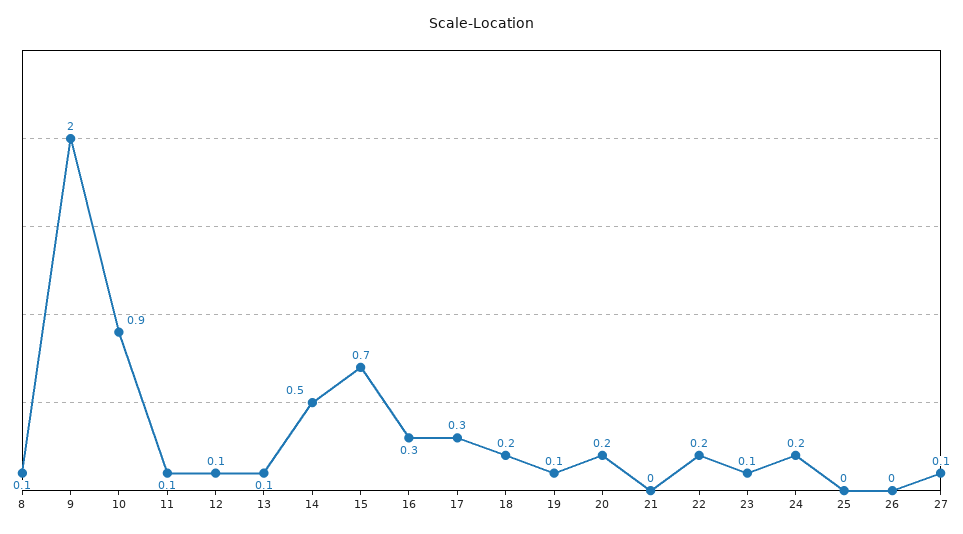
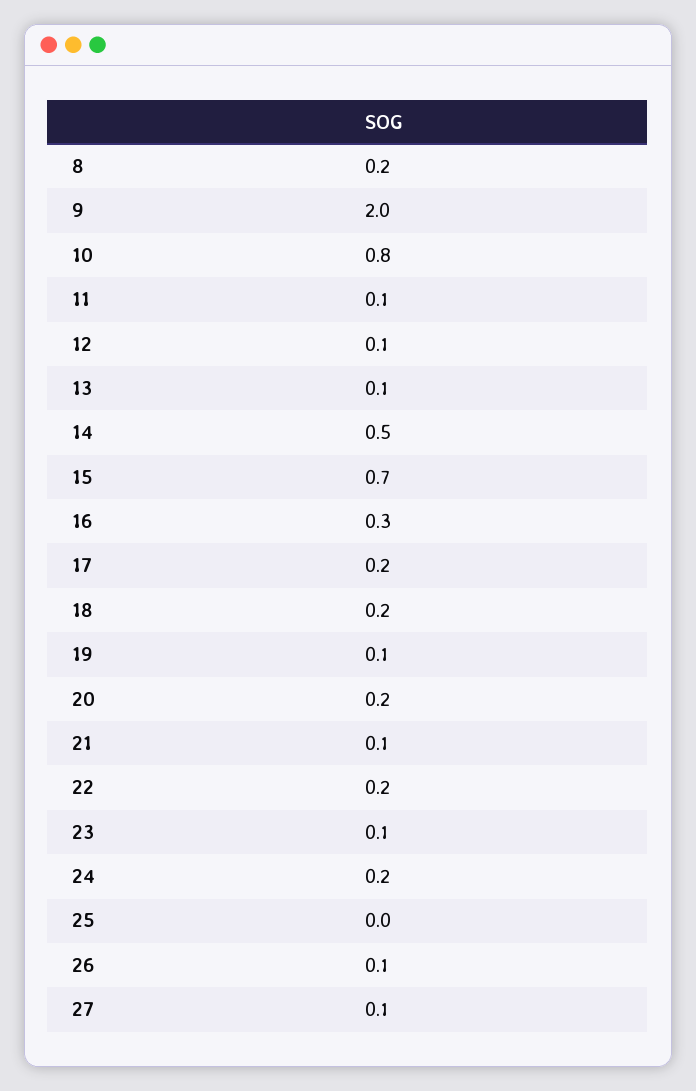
  {
-   "8": 0.1,
+   "8": 0.2,
    "9": 2,
-   "10": 0.9,
+   "10": 0.8,
    "11": 0.1,
    "12": 0.1,
    "13": 0.1,
    "14": 0.5,
    "15": 0.7,
    "16": 0.3,
-   "17": 0.3,
+   "17": 0.2,
    "18": 0.2,
    "19": 0.1,
    "20": 0.2,
-   "21": 0,
+   "21": 0.1,
    "22": 0.2,
    "23": 0.1,
    "24": 0.2,
    "25": 0,
-   "26": 0,
+   "26": 0.1,
    "27": 0.1
  }

